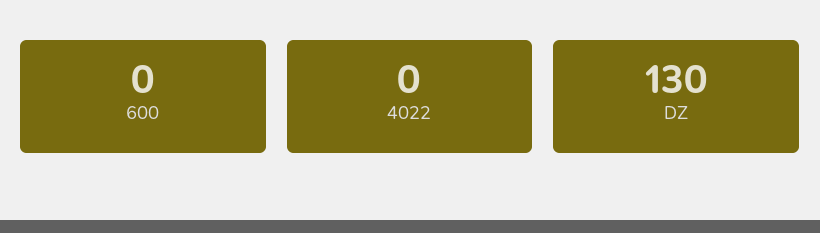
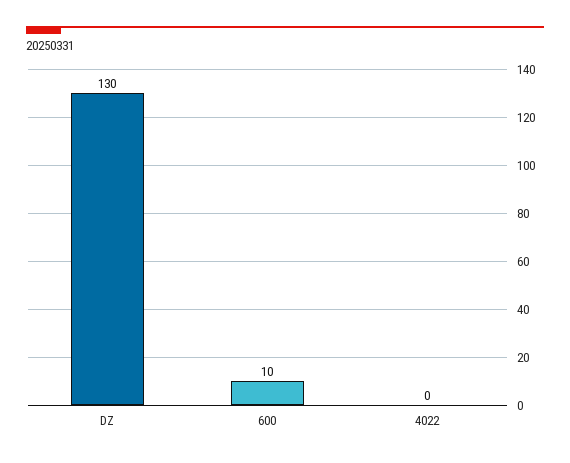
  {
-   "600": 0,
+   "600": 10,
    "4022": 0,
    "DZ": 130
  }

